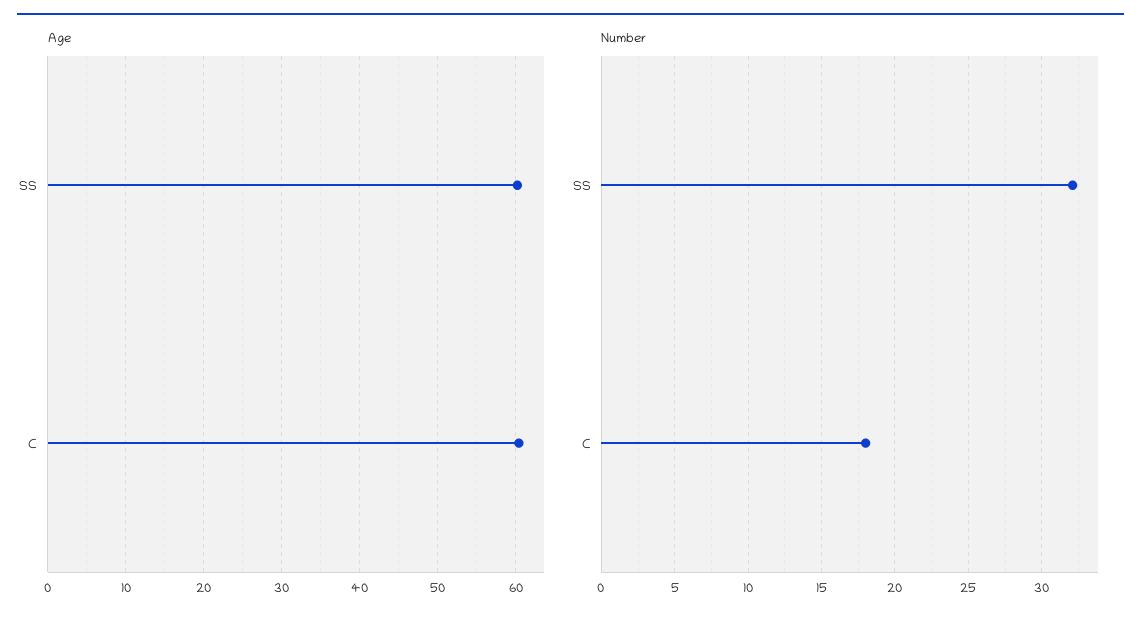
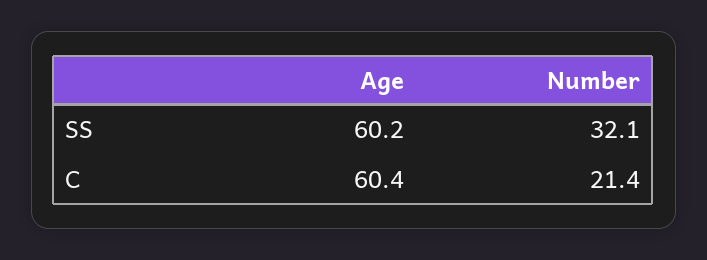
  {
    "Age": {
      "SS": 60.2,
      "C": 60.4
    },
    "Number": {
      "SS": 32.1,
-     "C": 18
+     "C": 21.4
    }
  }

